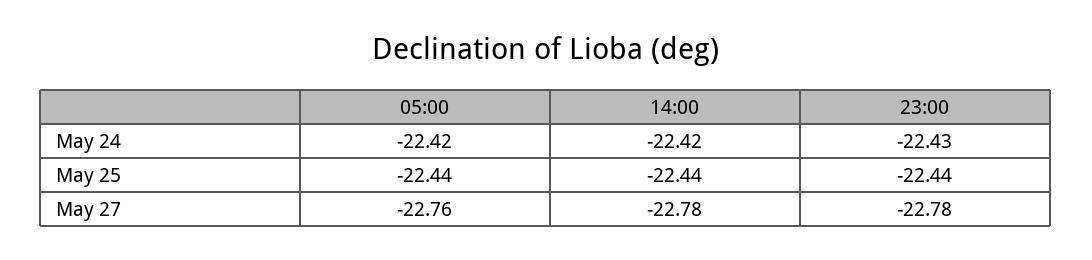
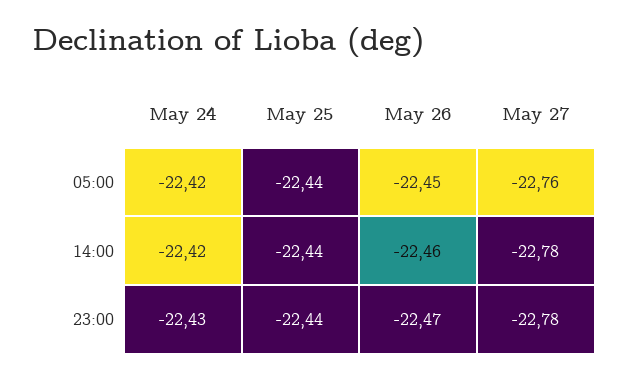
  {
    "05:00": {
      "May 24": -22.42,
      "May 25": -22.44,
-     "May 27": -22.76
+     "May 27": -22.76,
+     "May 26": -22.45
    },
    "14:00": {
      "May 24": -22.42,
      "May 25": -22.44,
-     "May 27": -22.78
+     "May 27": -22.78,
+     "May 26": -22.46
    },
    "23:00": {
      "May 24": -22.43,
      "May 25": -22.44,
-     "May 27": -22.78
+     "May 27": -22.78,
+     "May 26": -22.47
    }
  }

